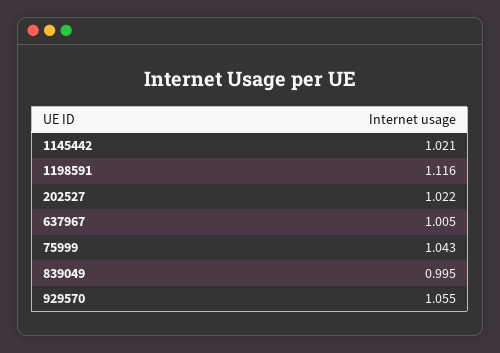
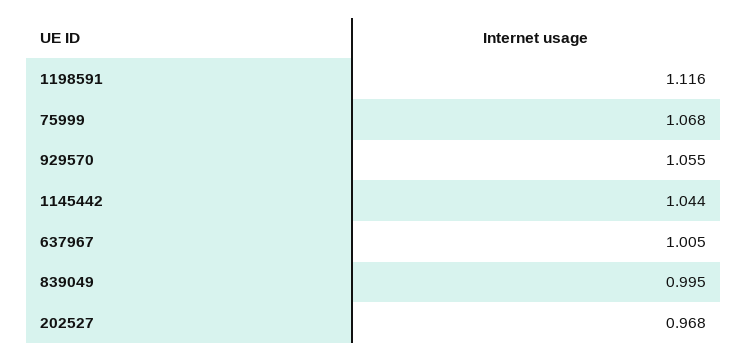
  {
-   "1145442": 1.021,
+   "1145442": 1.044,
    "1198591": 1.116,
-   "202527": 1.022,
+   "202527": 0.968,
    "637967": 1.005,
-   "75999": 1.043,
+   "75999": 1.068,
    "839049": 0.995,
    "929570": 1.055
  }

